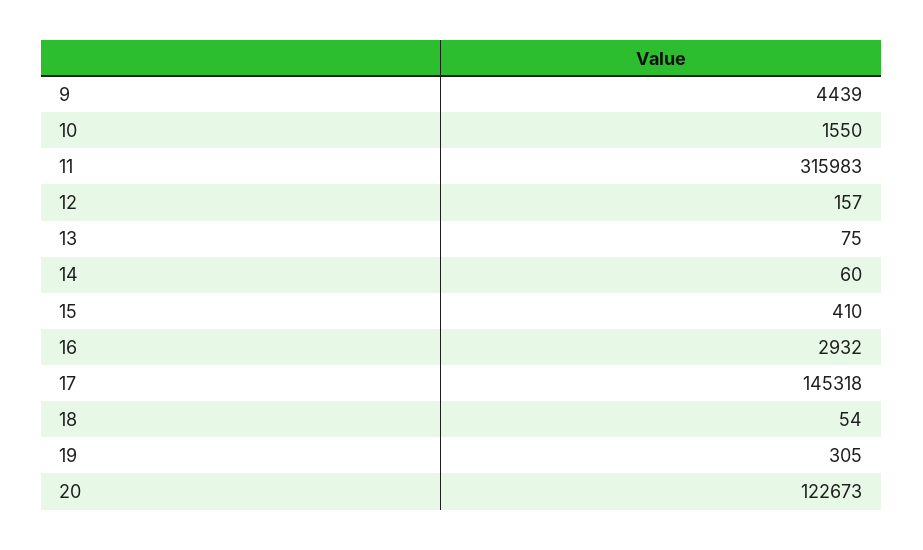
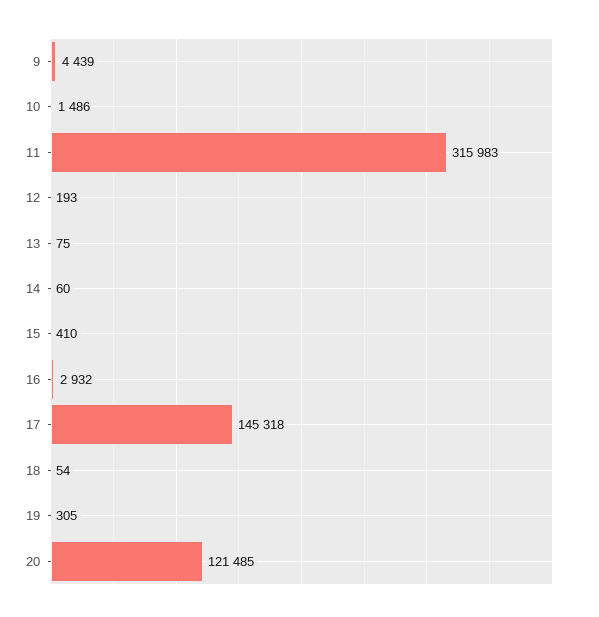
  {
    "9": 4439,
-   "10": 1550,
+   "10": 1486,
    "11": 315983,
-   "12": 157,
+   "12": 193,
    "13": 75,
    "14": 60,
    "15": 410,
    "16": 2932,
    "17": 145318,
    "18": 54,
    "19": 305,
-   "20": 122673
+   "20": 121485
  }

